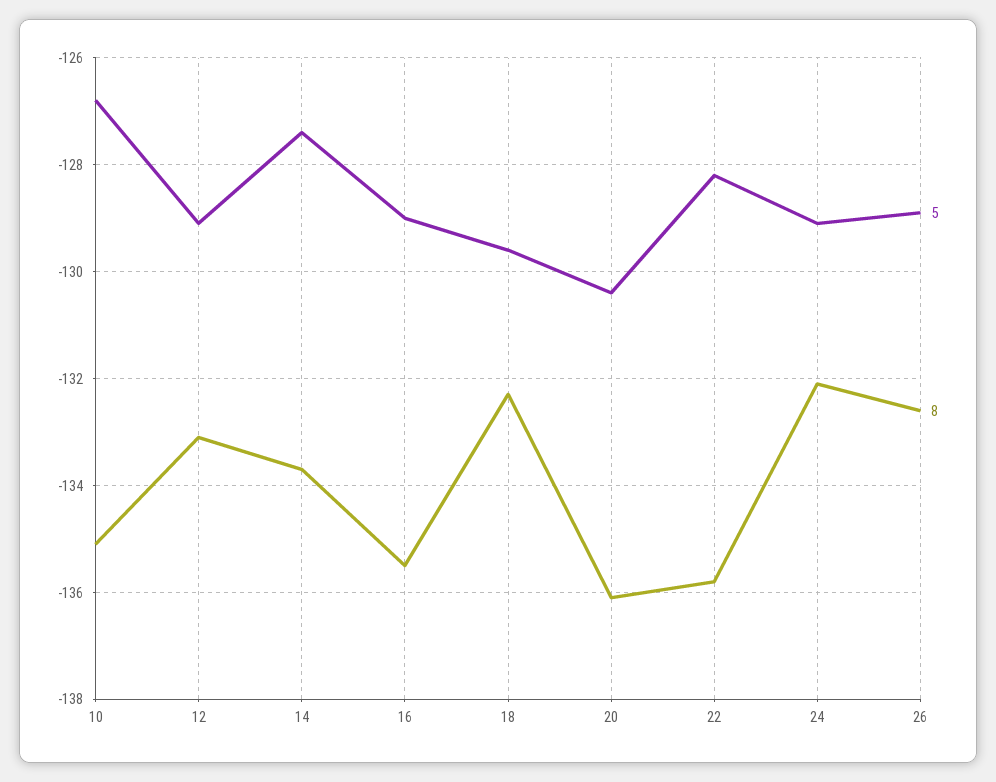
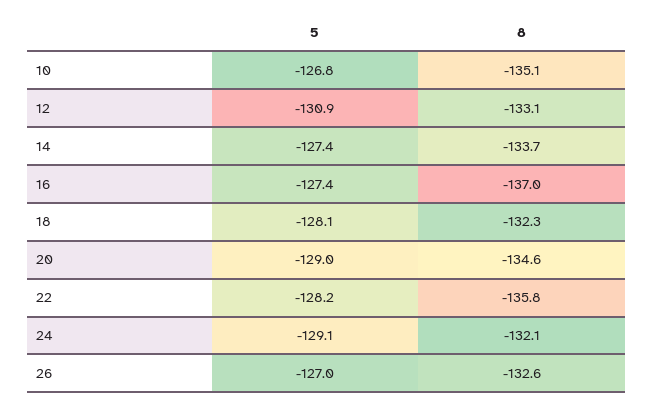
  {
    "5": {
      "10": -126.8,
-     "12": -129,
+     "12": -130.9,
      "14": -127.4,
-     "16": -129,
+     "16": -127.4,
-     "18": -129.5,
+     "18": -128.1,
-     "20": -130.5,
+     "20": -129,
      "22": -128.2,
      "24": -129.1,
-     "26": -129
+     "26": -127
    },
    "8": {
      "10": -135.1,
      "12": -133.1,
      "14": -133.7,
-     "16": -135.5,
+     "16": -137,
      "18": -132.3,
-     "20": -136,
+     "20": -134.6,
      "22": -135.8,
      "24": -132.1,
      "26": -132.6
    }
  }

